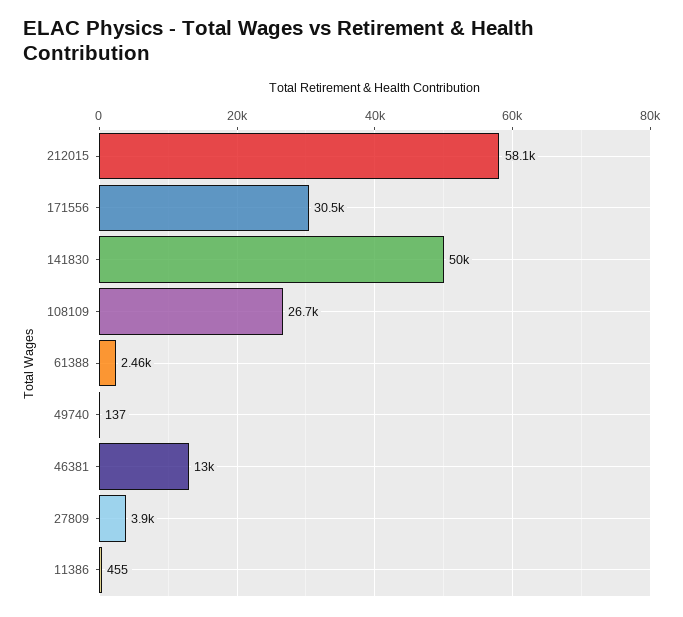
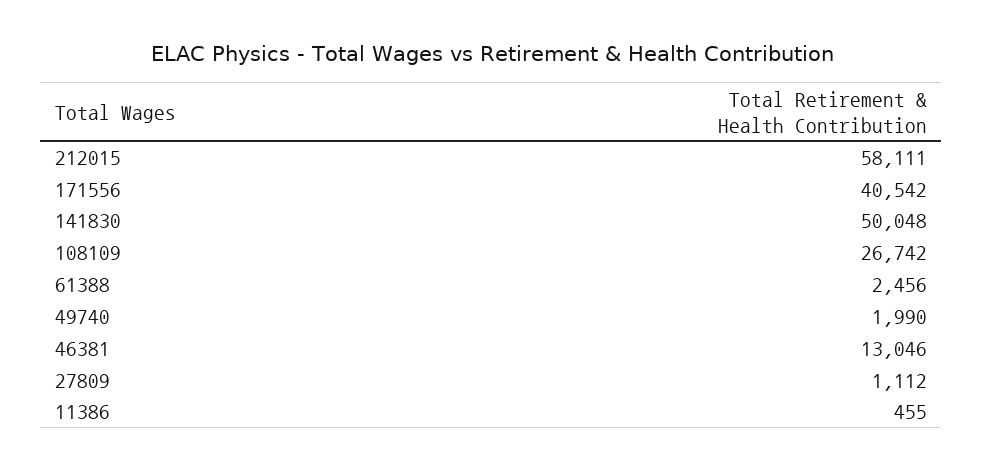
  {
    "212015": 58111,
-   "171556": 30500,
+   "171556": 40542,
    "141830": 50048,
    "108109": 26742,
    "61388": 2456,
-   "49740": 137,
+   "49740": 1990,
    "46381": 13046,
-   "27809": 3900,
+   "27809": 1112,
    "11386": 455
  }

